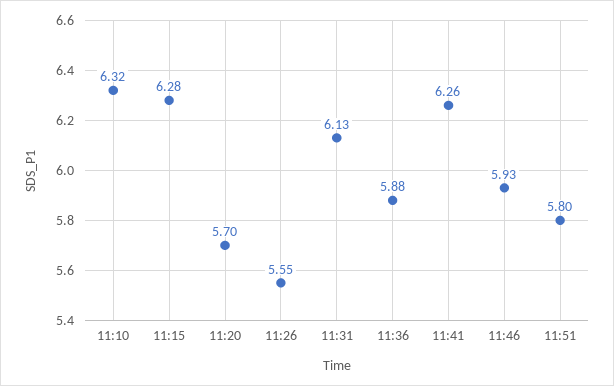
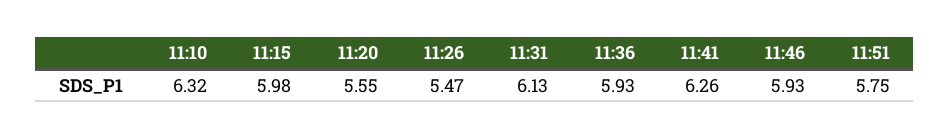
  {
    "11:10": 6.32,
-   "11:15": 6.28,
+   "11:15": 5.98,
-   "11:20": 5.7,
+   "11:20": 5.55,
-   "11:26": 5.55,
+   "11:26": 5.47,
    "11:31": 6.13,
-   "11:36": 5.88,
+   "11:36": 5.93,
    "11:41": 6.26,
    "11:46": 5.93,
-   "11:51": 5.8
+   "11:51": 5.75
  }

